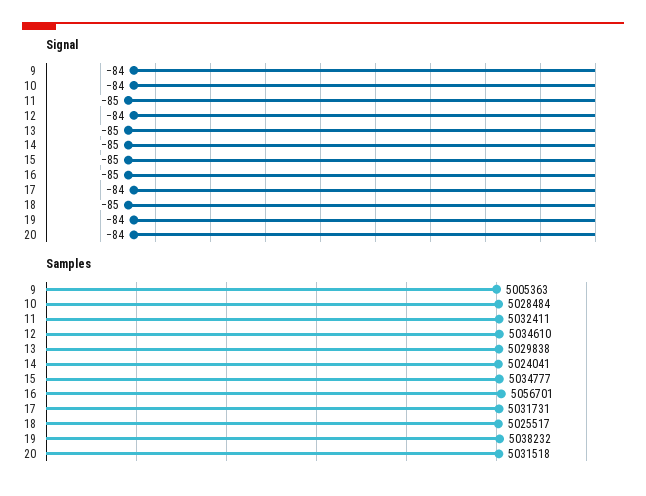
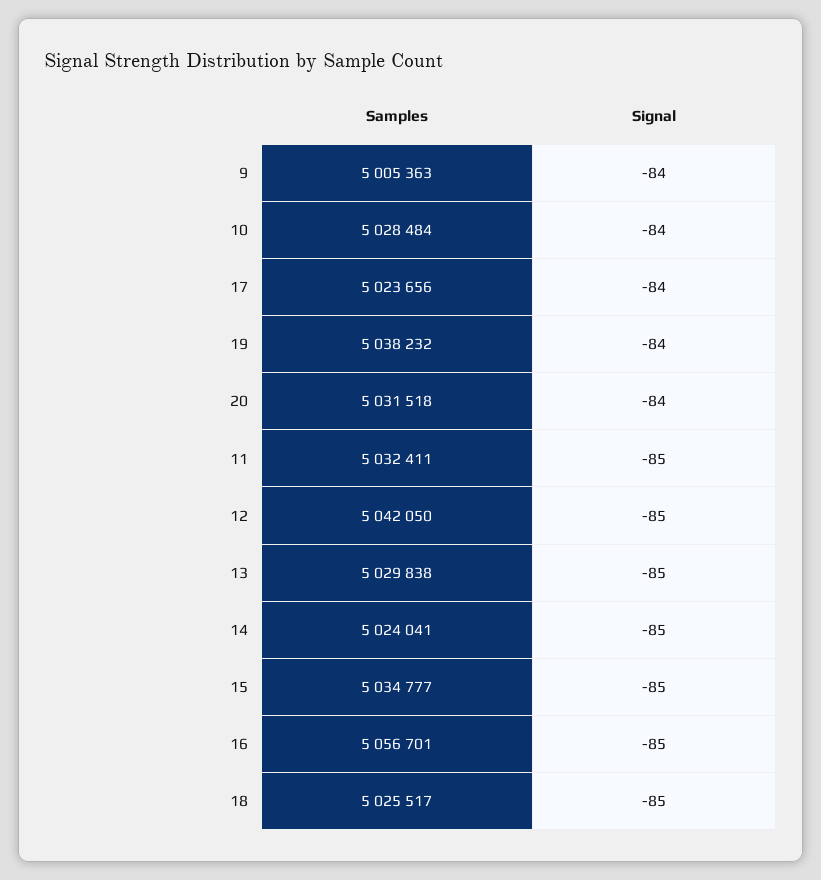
  {
    "Signal": {
      "9": -84,
      "10": -84,
      "11": -85,
-     "12": -84,
+     "12": -85,
      "13": -85,
      "14": -85,
      "15": -85,
      "16": -85,
      "17": -84,
      "18": -85,
      "19": -84,
      "20": -84
    },
    "Samples": {
      "9": 5005363,
      "10": 5028484,
      "11": 5032411,
-     "12": 5034610,
+     "12": 5042050,
      "13": 5029838,
      "14": 5024041,
      "15": 5034777,
      "16": 5056701,
-     "17": 5031731,
+     "17": 5023656,
      "18": 5025517,
      "19": 5038232,
      "20": 5031518
    }
  }

